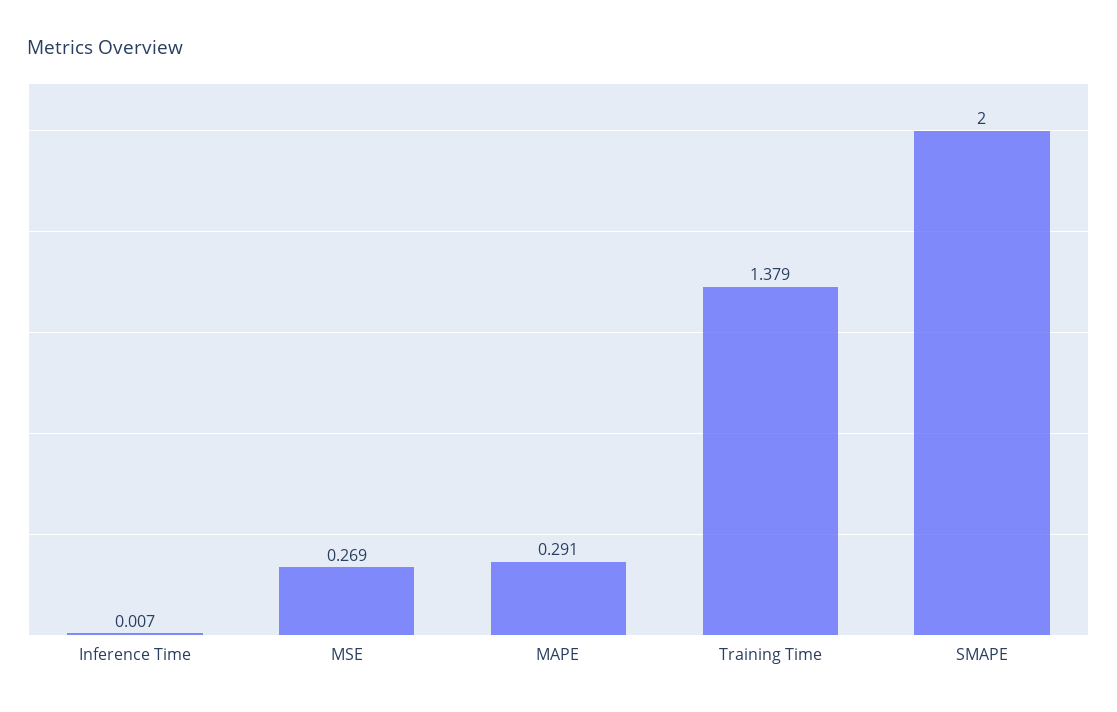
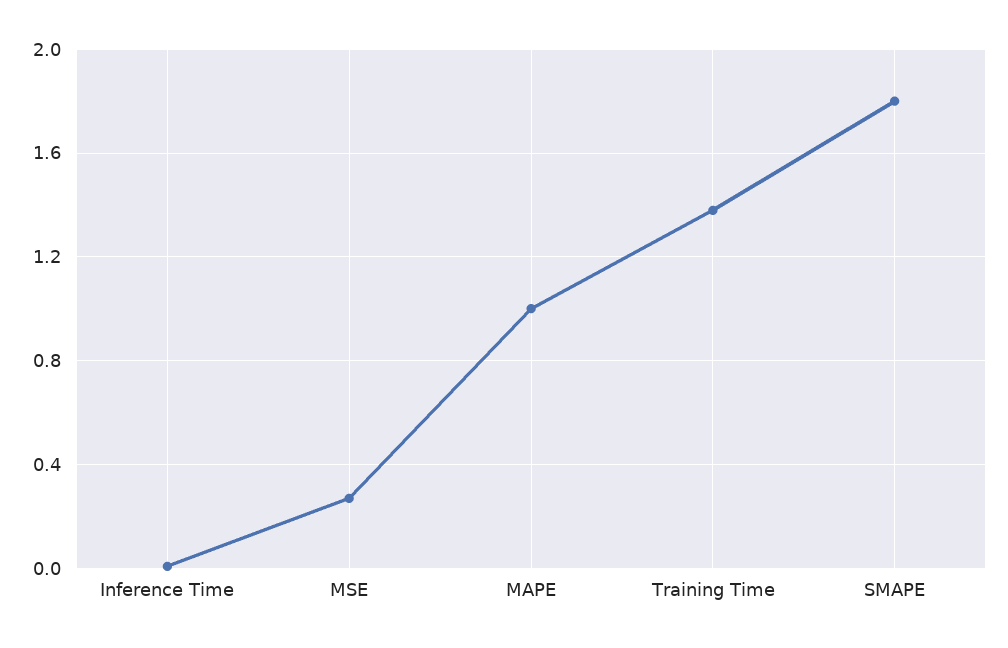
  {
    "Inference Time": 0.007,
    "MSE": 0.269,
-   "MAPE": 0.291,
+   "MAPE": 1,
    "Training Time": 1.379,
-   "SMAPE": 2
+   "SMAPE": 1.8
  }

